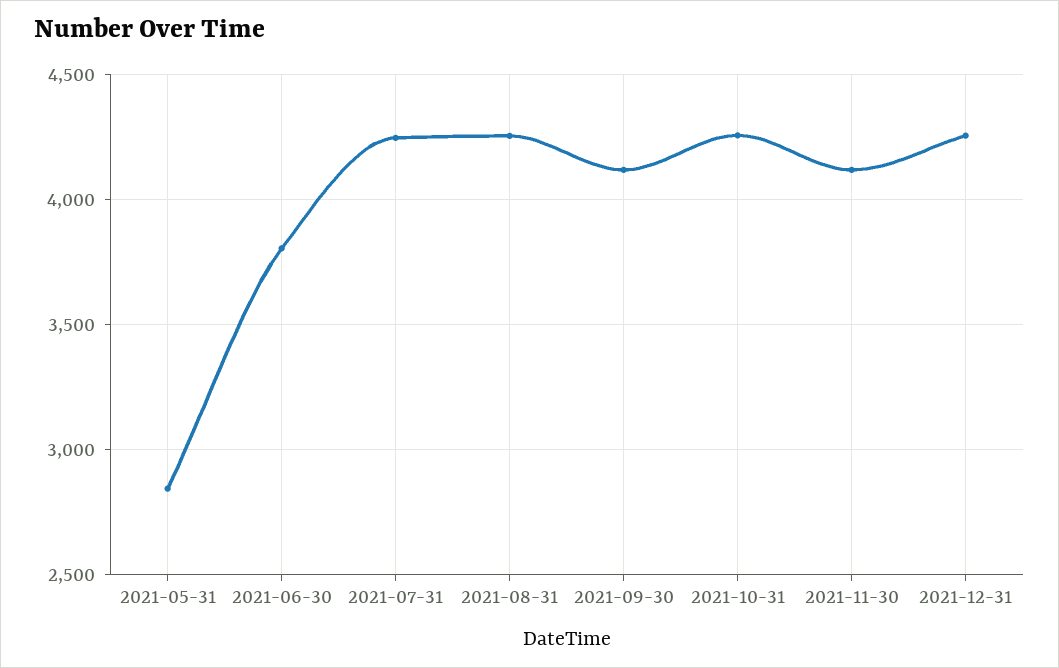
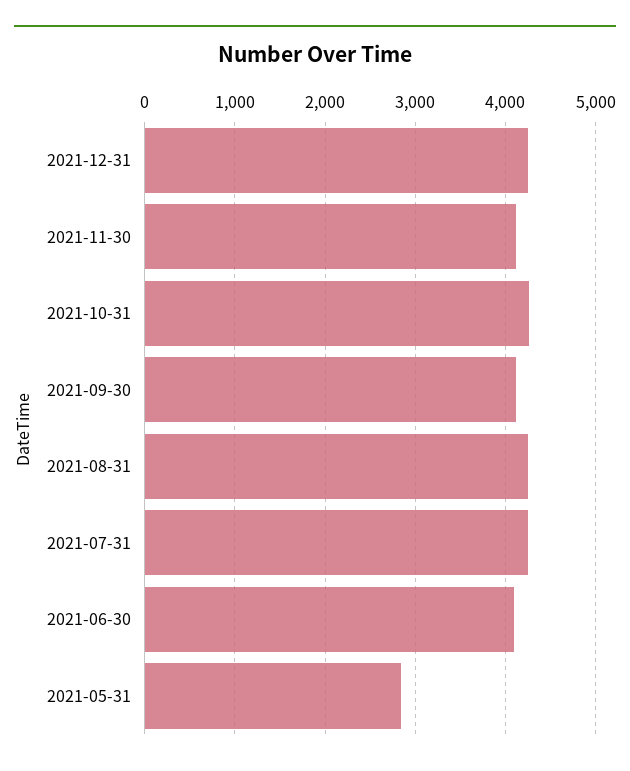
  {
    "2021-05-31": 2850,
-   "2021-06-30": 3800,
+   "2021-06-30": 4100,
    "2021-07-31": 4250,
    "2021-08-31": 4250,
    "2021-09-30": 4100,
    "2021-10-31": 4250,
    "2021-11-30": 4100,
    "2021-12-31": 4250
  }

